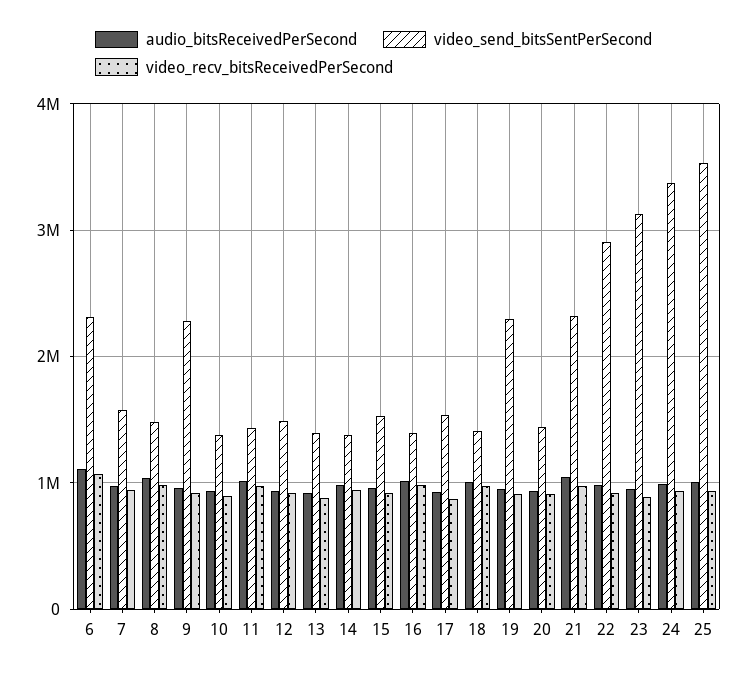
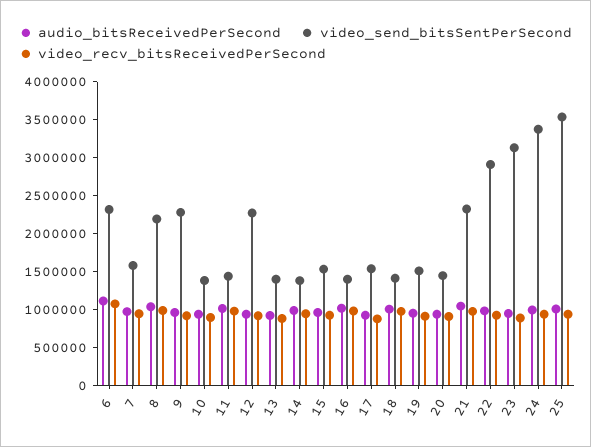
  {
    "audio_bitsReceivedPerSecond": {
      "6": 1100000,
      "7": 1000000,
      "8": 1000000,
      "9": 1000000,
      "10": 900000,
      "11": 1000000,
      "12": 900000,
      "13": 900000,
      "14": 1000000,
      "15": 1000000,
      "16": 1000000,
      "17": 900000,
      "18": 1000000,
      "19": 1000000,
      "20": 900000,
      "21": 1000000,
      "22": 1000000,
      "23": 900000,
      "24": 1000000,
      "25": 1000000
    },
    "video_send_bitsSentPerSecond": {
      "6": 2300000,
      "7": 1600000,
-     "8": 1500000,
+     "8": 2250000,
      "9": 2300000,
      "10": 1400000,
      "11": 1400000,
-     "12": 1500000,
+     "12": 2250000,
      "13": 1400000,
      "14": 1400000,
      "15": 1500000,
      "16": 1400000,
      "17": 1500000,
      "18": 1400000,
-     "19": 2300000,
+     "19": 1500000,
      "20": 1400000,
      "21": 2300000,
      "22": 2900000,
      "23": 3100000,
      "24": 3400000,
      "25": 3500000
    },
    "video_recv_bitsReceivedPerSecond": {
      "6": 1100000,
      "7": 900000,
      "8": 1000000,
      "9": 900000,
      "10": 900000,
      "11": 1000000,
      "12": 900000,
      "13": 900000,
      "14": 900000,
      "15": 900000,
      "16": 1000000,
      "17": 900000,
      "18": 1000000,
      "19": 900000,
      "20": 900000,
      "21": 1000000,
      "22": 900000,
      "23": 900000,
      "24": 900000,
      "25": 900000
    }
  }

